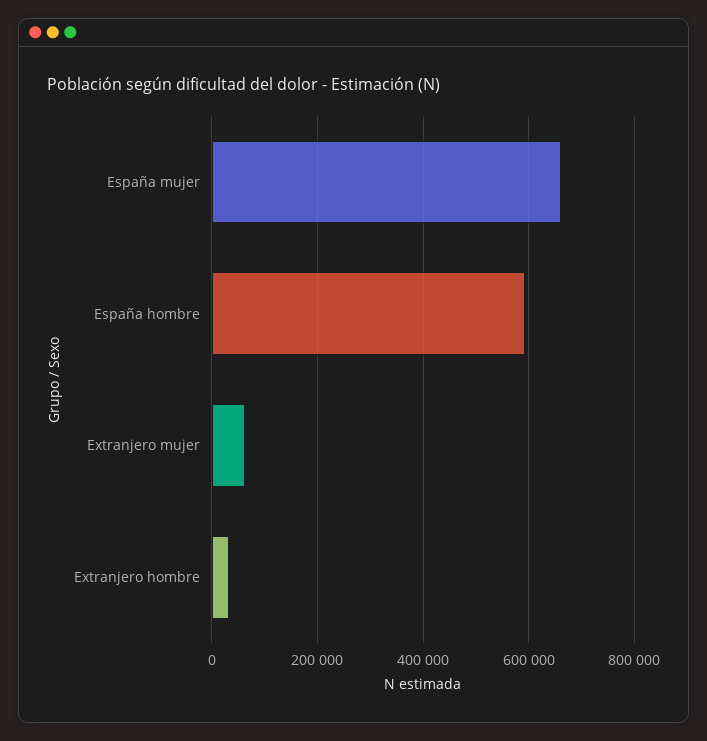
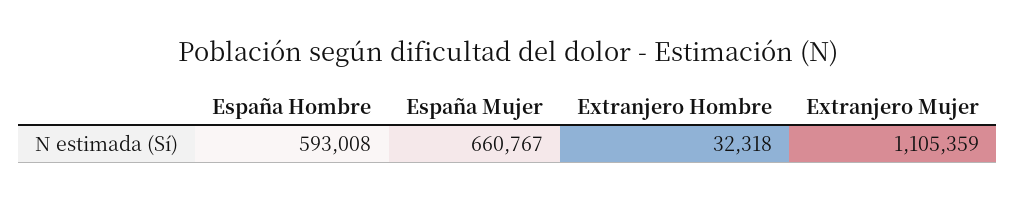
  {
    "España mujer": 660767,
    "España hombre": 593008,
-   "Extranjero mujer": 60000,
+   "Extranjero mujer": 1105359,
    "Extranjero hombre": 32318
  }

